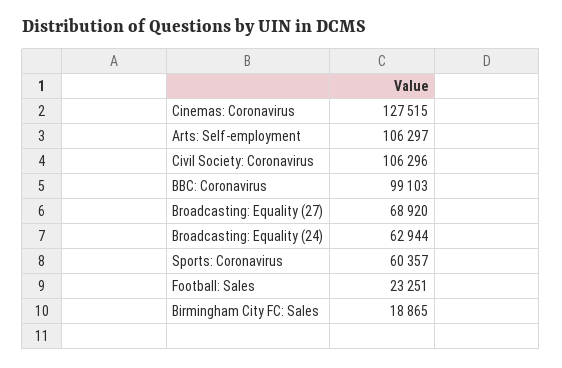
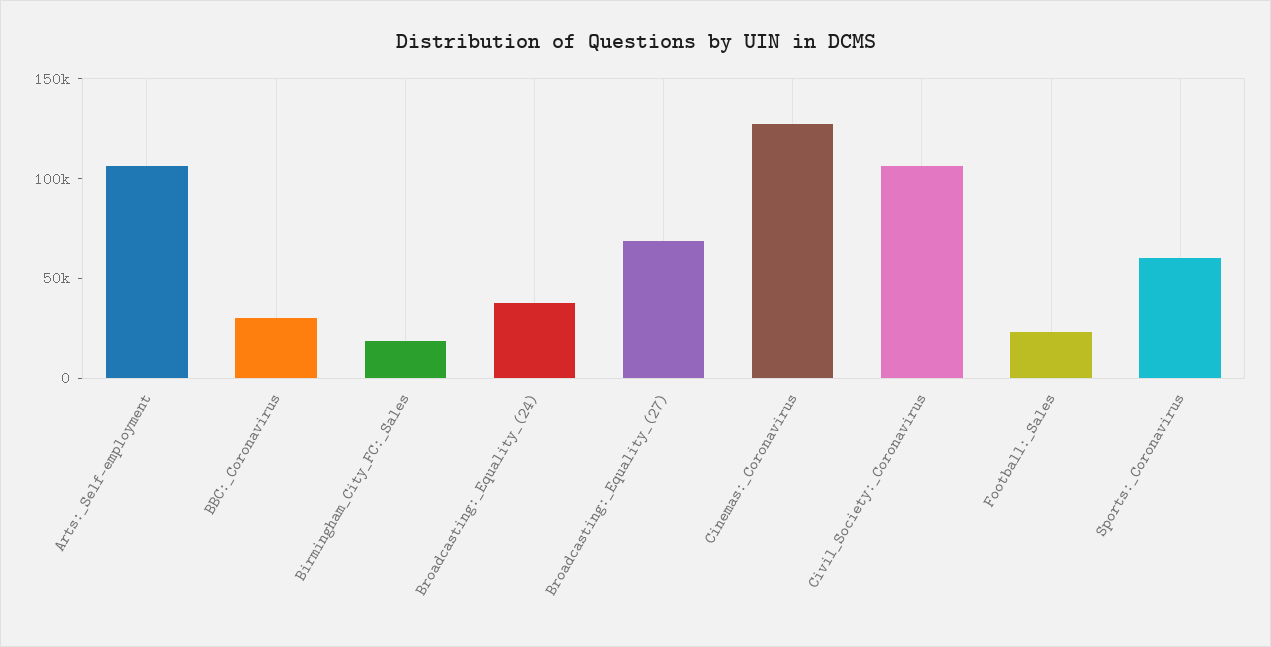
  {
    "Cinemas: Coronavirus": 127515,
    "Arts: Self-employment": 106297,
    "Civil Society: Coronavirus": 106296,
-   "BBC: Coronavirus": 99103,
+   "BBC: Coronavirus": 30000,
    "Broadcasting: Equality (27)": 68920,
-   "Broadcasting: Equality (24)": 62944,
+   "Broadcasting: Equality (24)": 40000,
    "Sports: Coronavirus": 60357,
    "Football: Sales": 23251,
    "Birmingham City FC: Sales": 18865
  }

